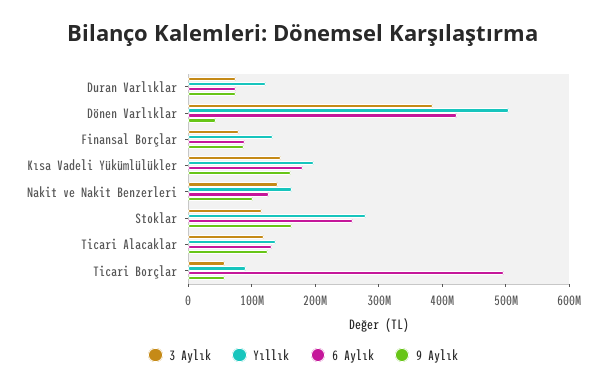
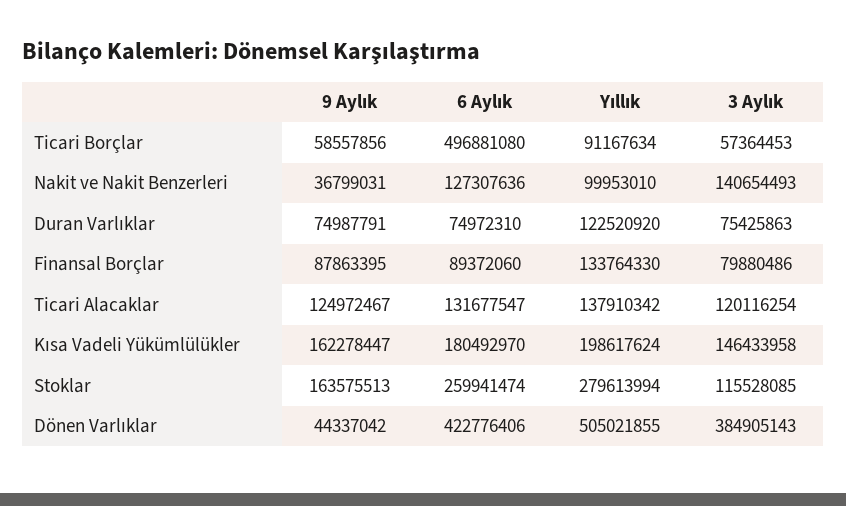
  {
    "3 Aylık": {
      "Duran Varlıklar": 75425863,
      "Dönen Varlıklar": 384905143,
      "Finansal Borçlar": 79880486,
      "Kısa Vadeli Yükümlülükler": 146433958,
      "Nakit ve Nakit Benzerleri": 140654493,
      "Stoklar": 115528085,
      "Ticari Alacaklar": 120116254,
      "Ticari Borçlar": 57364453
    },
    "Yıllık": {
      "Duran Varlıklar": 122520920,
      "Dönen Varlıklar": 505021855,
      "Finansal Borçlar": 133764330,
      "Kısa Vadeli Yükümlülükler": 198617624,
-     "Nakit ve Nakit Benzerleri": 160000000,
+     "Nakit ve Nakit Benzerleri": 99953010,
      "Stoklar": 279613994,
      "Ticari Alacaklar": 137910342,
      "Ticari Borçlar": 91167634
    },
    "6 Aylık": {
      "Duran Varlıklar": 74972310,
      "Dönen Varlıklar": 422776406,
      "Finansal Borçlar": 89372060,
      "Kısa Vadeli Yükümlülükler": 180492970,
      "Nakit ve Nakit Benzerleri": 127307636,
      "Stoklar": 259941474,
      "Ticari Alacaklar": 131677547,
      "Ticari Borçlar": 496881080
    },
    "9 Aylık": {
      "Duran Varlıklar": 74987791,
      "Dönen Varlıklar": 44337042,
      "Finansal Borçlar": 87863395,
      "Kısa Vadeli Yükümlülükler": 162278447,
-     "Nakit ve Nakit Benzerleri": 100000000,
+     "Nakit ve Nakit Benzerleri": 36799031,
      "Stoklar": 163575513,
      "Ticari Alacaklar": 124972467,
      "Ticari Borçlar": 58557856
    }
  }

